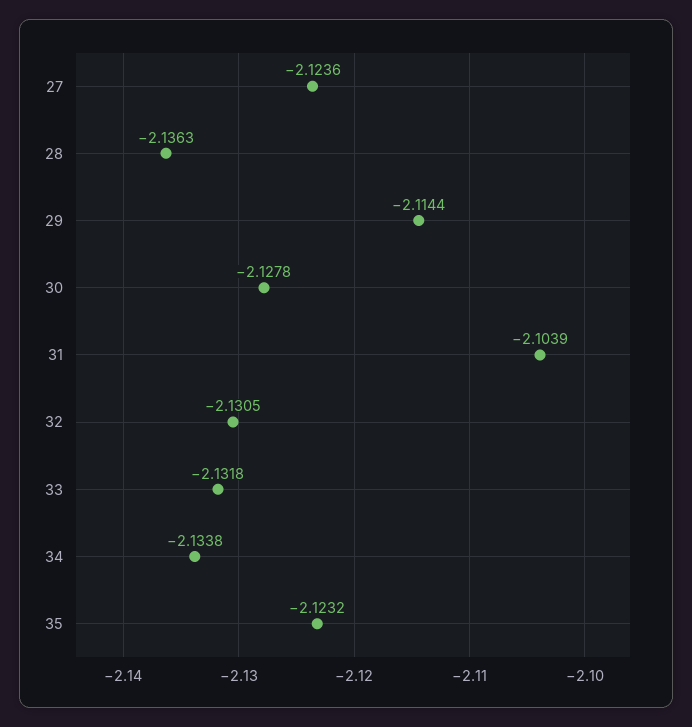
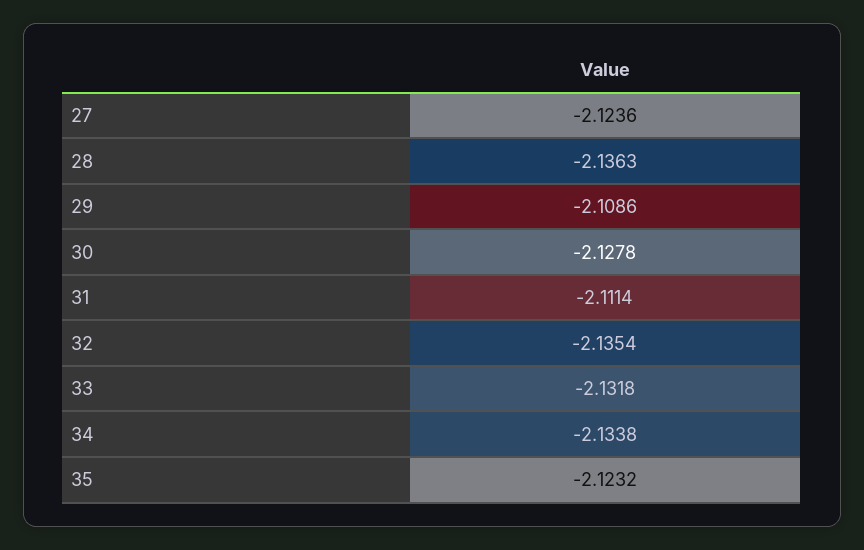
  {
    "27": -2.1236,
    "28": -2.1363,
-   "29": -2.1144,
+   "29": -2.1086,
    "30": -2.1278,
-   "31": -2.1039,
+   "31": -2.1114,
-   "32": -2.1305,
+   "32": -2.1354,
    "33": -2.1318,
    "34": -2.1338,
    "35": -2.1232
  }

